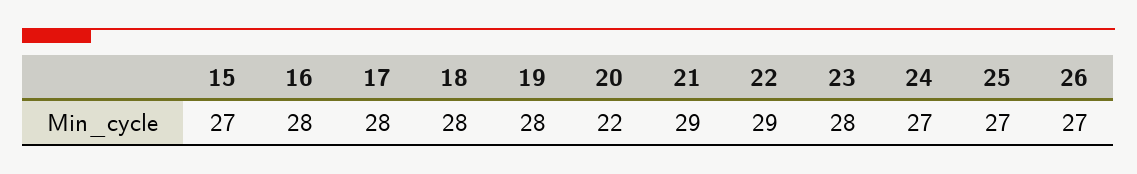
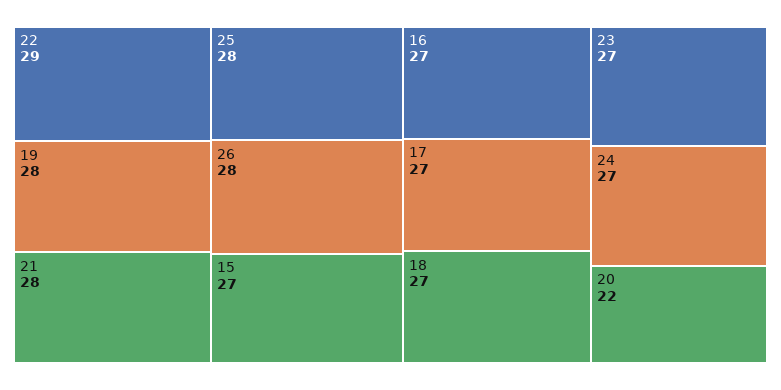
  {
    "15": 27,
-   "16": 28,
+   "16": 27,
-   "17": 28,
+   "17": 27,
-   "18": 28,
+   "18": 27,
    "19": 28,
    "20": 22,
-   "21": 29,
+   "21": 28,
    "22": 29,
-   "23": 28,
+   "23": 27,
    "24": 27,
-   "25": 27,
+   "25": 28,
-   "26": 27
+   "26": 28
  }

